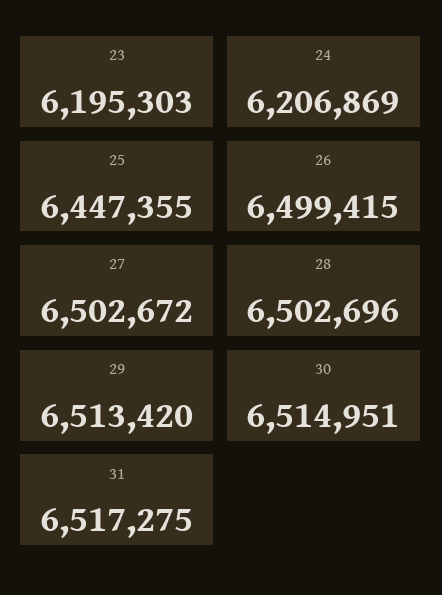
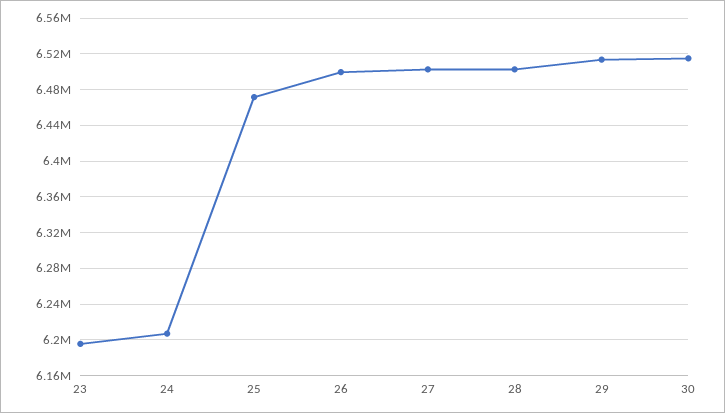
  {
    "23": 6195303,
    "24": 6206869,
-   "25": 6447355,
+   "25": 6470000,
    "26": 6499415,
    "27": 6502672,
    "28": 6502696,
    "29": 6513420,
-   "30": 6514951,
+   "30": 6514951
-   "31": 6517275
  }

